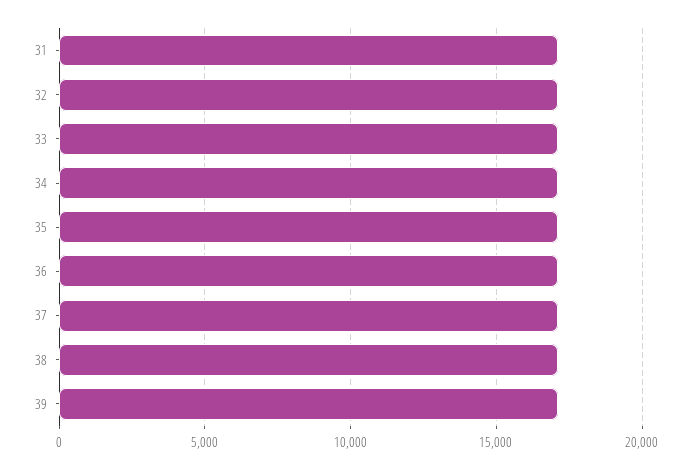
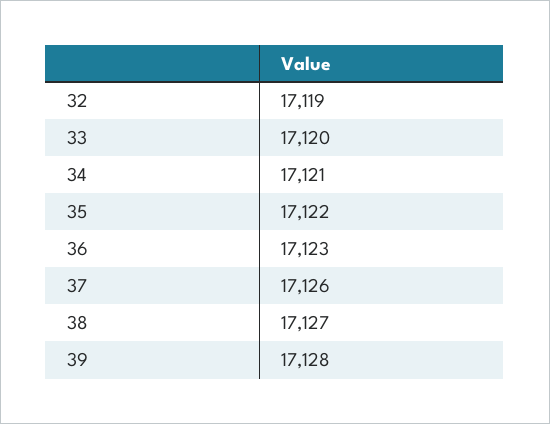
  {
-   "31": 17000,
    "32": 17119,
    "33": 17120,
    "34": 17121,
    "35": 17122,
    "36": 17123,
    "37": 17126,
    "38": 17127,
    "39": 17128
  }

